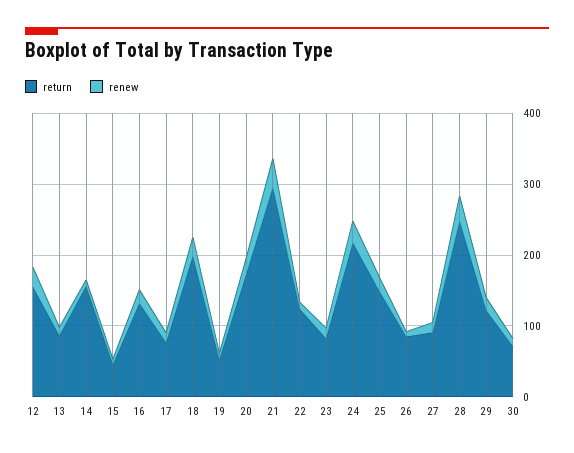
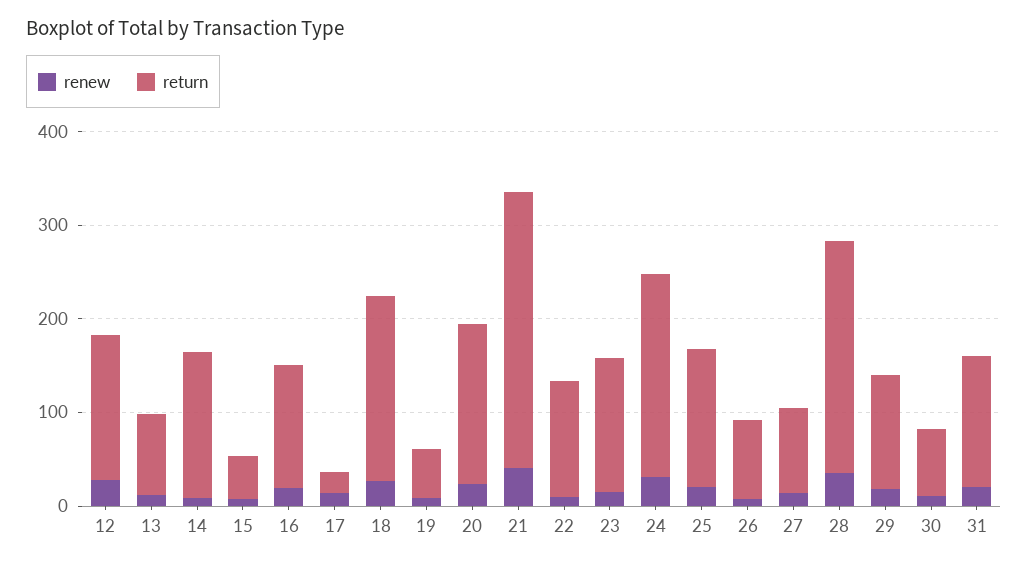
  {
    "return": {
      "12": 160,
      "13": 80,
      "14": 160,
      "15": 40,
      "16": 140,
-     "17": 80,
+     "17": 20,
      "18": 200,
      "19": 60,
      "20": 180,
      "21": 300,
      "22": 120,
-     "23": 80,
+     "23": 140,
      "24": 220,
      "25": 140,
      "26": 80,
      "27": 100,
      "28": 240,
      "29": 120,
-     "30": 80
+     "30": 80,
+     "31": 140
    },
    "renew": {
      "12": 20,
      "13": 20,
      "14": 0,
      "15": 0,
      "16": 20,
      "17": 20,
      "18": 20,
      "19": 0,
      "20": 20,
      "21": 40,
      "22": 20,
      "23": 20,
      "24": 40,
      "25": 20,
      "26": 0,
      "27": 20,
      "28": 40,
      "29": 20,
-     "30": 20
+     "30": 20,
+     "31": 20
    }
  }

